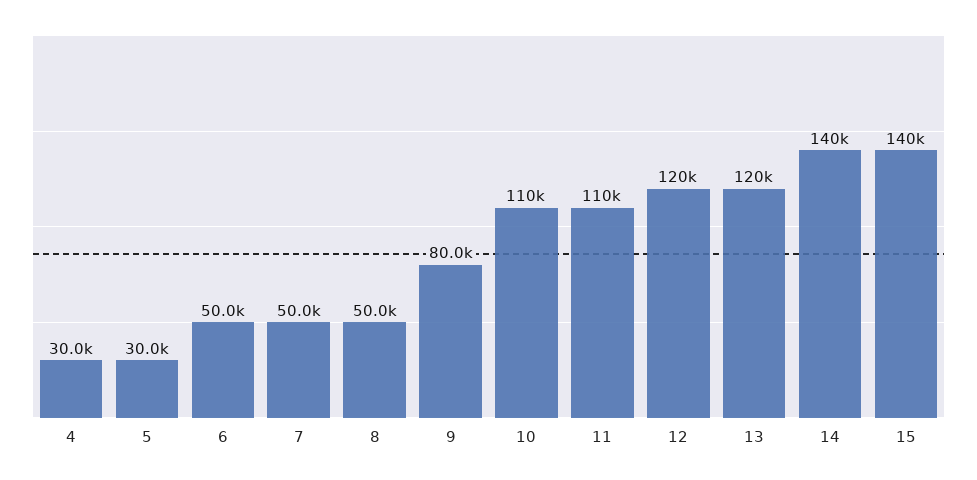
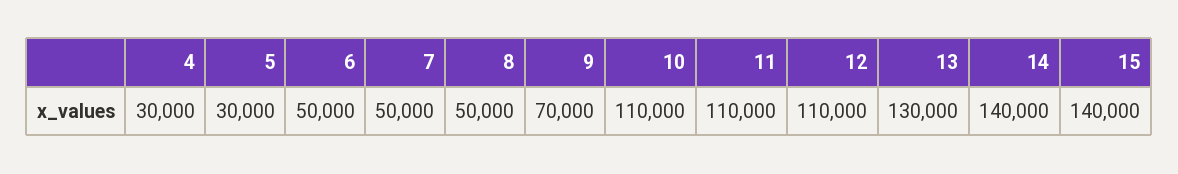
  {
    "4": 30000,
    "5": 30000,
    "6": 50000,
    "7": 50000,
    "8": 50000,
-   "9": 80000,
+   "9": 70000,
    "10": 110000,
    "11": 110000,
-   "12": 120000,
+   "12": 110000,
-   "13": 120000,
+   "13": 130000,
    "14": 140000,
    "15": 140000
  }

